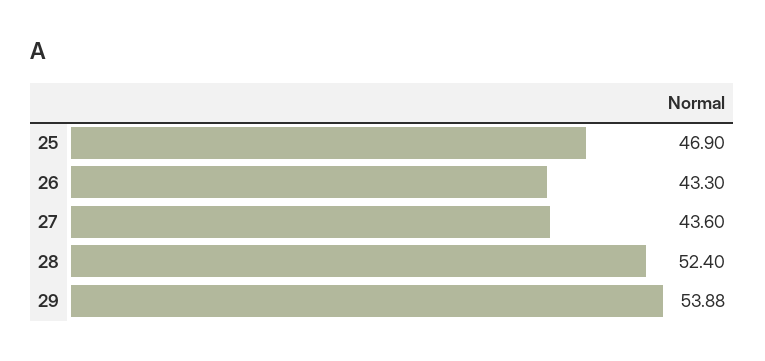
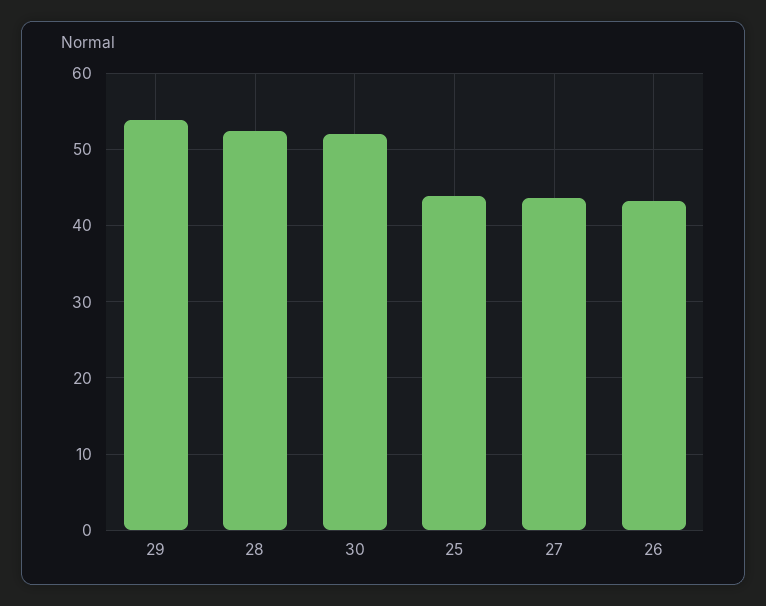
  {
-   "25": 46.9,
+   "25": 44,
    "26": 43.3,
    "27": 43.6,
    "28": 52.4,
-   "29": 53.88
+   "29": 53.88,
+   "30": 52
  }

